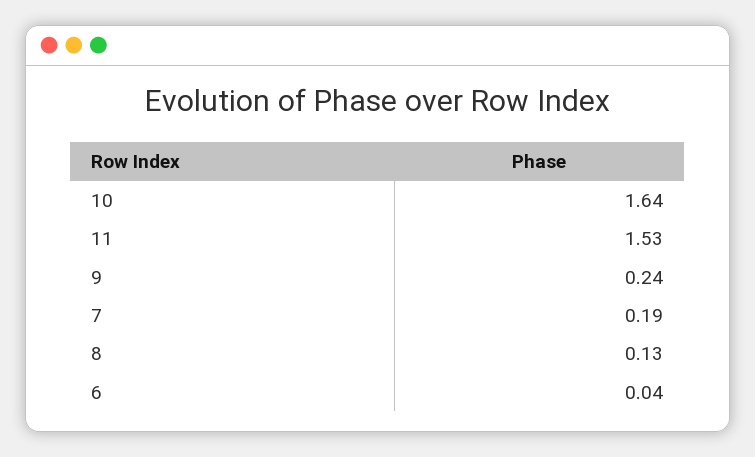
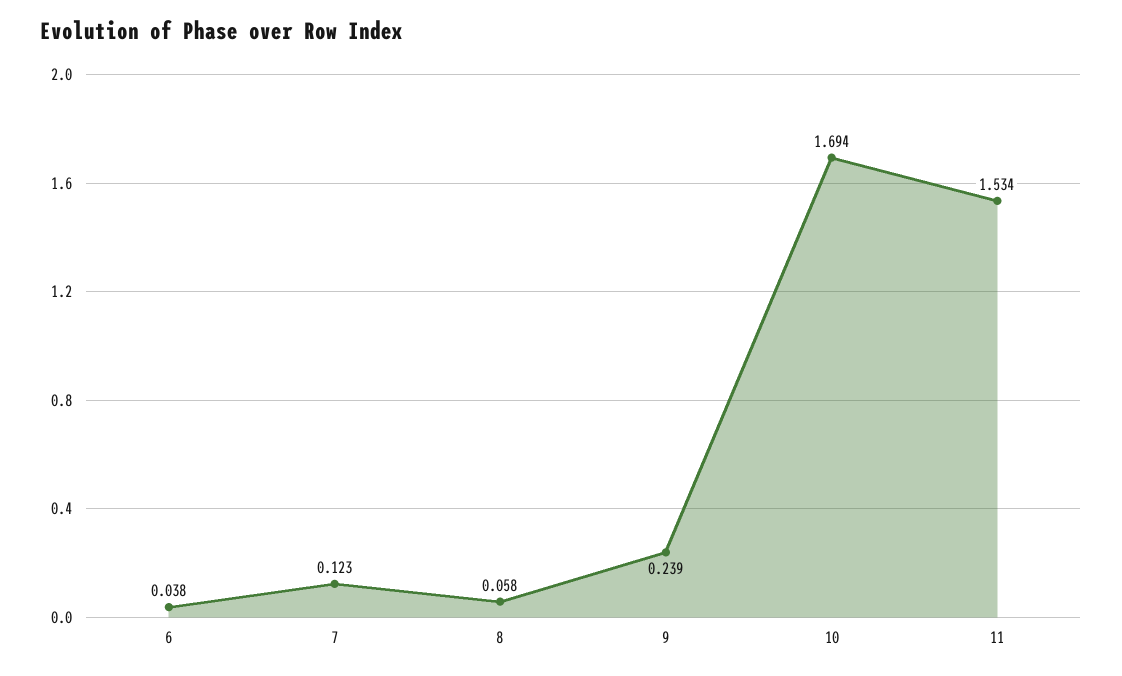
  {
-   "10": 1.64,
+   "10": 1.694,
    "11": 1.534,
    "9": 0.239,
-   "7": 0.19,
+   "7": 0.123,
-   "8": 0.13,
+   "8": 0.058,
    "6": 0.038
  }

